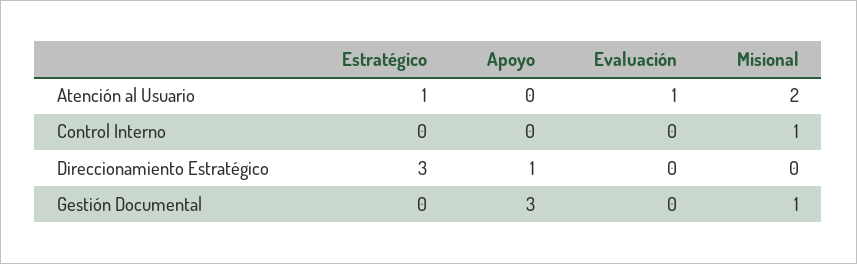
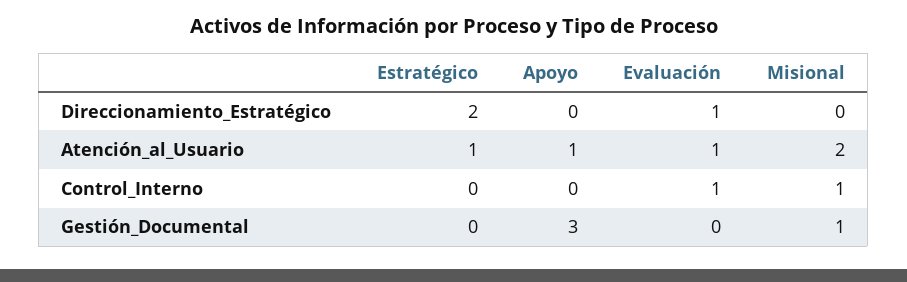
  {
    "Estratégico": {
      "Atención al Usuario": 1,
      "Control Interno": 0,
-     "Direccionamiento Estratégico": 3,
+     "Direccionamiento Estratégico": 2,
      "Gestión Documental": 0
    },
    "Apoyo": {
-     "Atención al Usuario": 0,
+     "Atención al Usuario": 1,
      "Control Interno": 0,
-     "Direccionamiento Estratégico": 1,
+     "Direccionamiento Estratégico": 0,
      "Gestión Documental": 3
    },
    "Evaluación": {
      "Atención al Usuario": 1,
-     "Control Interno": 0,
+     "Control Interno": 1,
-     "Direccionamiento Estratégico": 0,
+     "Direccionamiento Estratégico": 1,
      "Gestión Documental": 0
    },
    "Misional": {
      "Atención al Usuario": 2,
      "Control Interno": 1,
      "Direccionamiento Estratégico": 0,
      "Gestión Documental": 1
    }
  }

